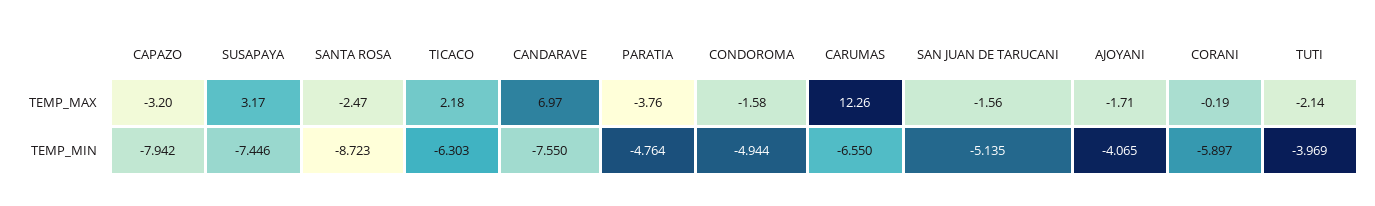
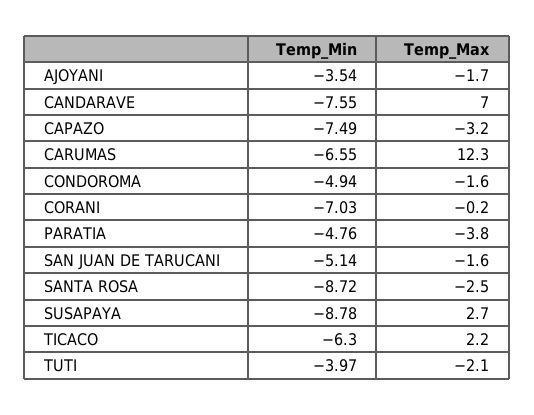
  {
    "CAPAZO": {
      "TEMP_MAX": -3.2,
-     "TEMP_MIN": -7.942
+     "TEMP_MIN": -7.49
    },
    "SUSAPAYA": {
-     "TEMP_MAX": 3.17,
+     "TEMP_MAX": 2.7,
-     "TEMP_MIN": -7.446
+     "TEMP_MIN": -8.78
    },
    "SANTA ROSA": {
      "TEMP_MAX": -2.47,
      "TEMP_MIN": -8.723
    },
    "TICACO": {
      "TEMP_MAX": 2.18,
      "TEMP_MIN": -6.303
    },
    "CANDARAVE": {
      "TEMP_MAX": 6.97,
      "TEMP_MIN": -7.55
    },
    "PARATIA": {
      "TEMP_MAX": -3.76,
      "TEMP_MIN": -4.764
    },
    "CONDOROMA": {
      "TEMP_MAX": -1.58,
      "TEMP_MIN": -4.944
    },
    "CARUMAS": {
      "TEMP_MAX": 12.26,
      "TEMP_MIN": -6.55
    },
    "SAN JUAN DE TARUCANI": {
      "TEMP_MAX": -1.56,
      "TEMP_MIN": -5.135
    },
    "AJOYANI": {
      "TEMP_MAX": -1.71,
-     "TEMP_MIN": -4.065
+     "TEMP_MIN": -3.54
    },
    "CORANI": {
      "TEMP_MAX": -0.19,
-     "TEMP_MIN": -5.897
+     "TEMP_MIN": -7.03
    },
    "TUTI": {
      "TEMP_MAX": -2.14,
      "TEMP_MIN": -3.969
    }
  }

